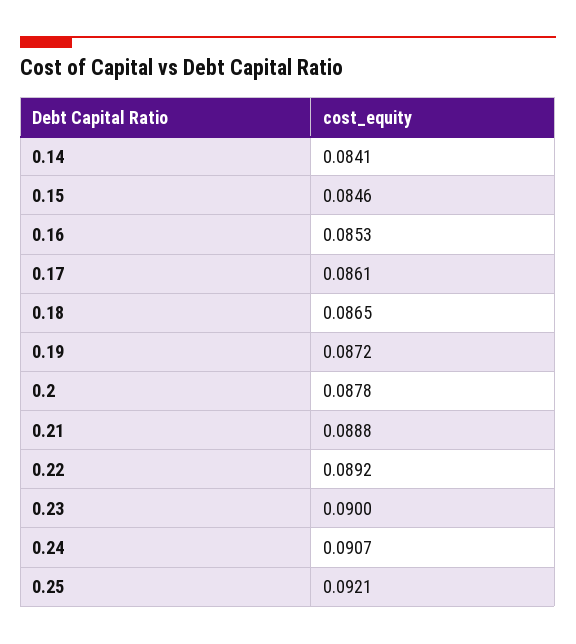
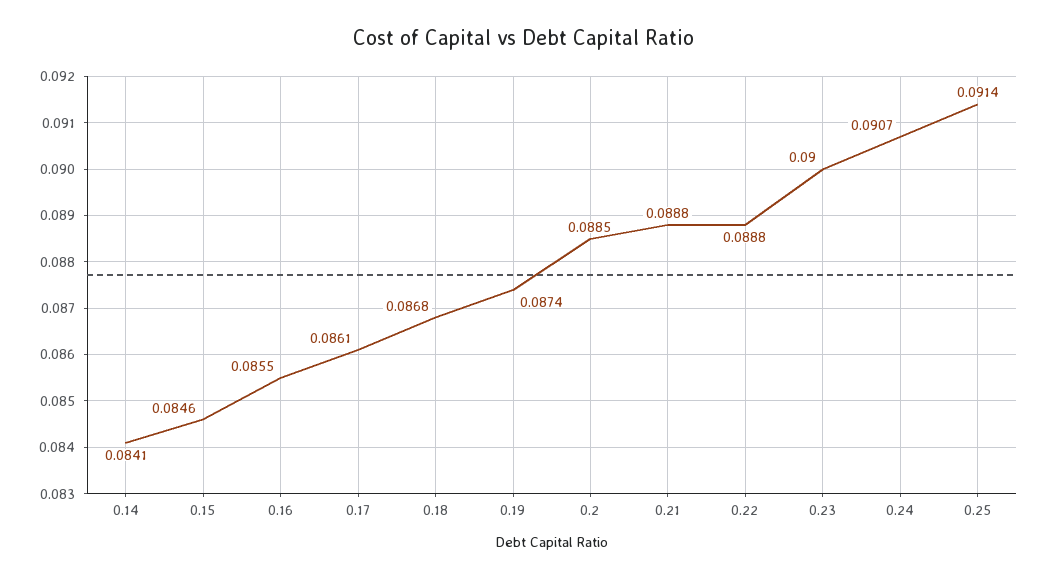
  {
    "0.14": 0.0841,
    "0.15": 0.0846,
-   "0.16": 0.0853,
+   "0.16": 0.0855,
    "0.17": 0.0861,
-   "0.18": 0.0865,
+   "0.18": 0.0868,
-   "0.19": 0.0872,
+   "0.19": 0.0874,
-   "0.2": 0.0878,
+   "0.2": 0.0885,
    "0.21": 0.0888,
-   "0.22": 0.0892,
+   "0.22": 0.0888,
    "0.23": 0.09,
    "0.24": 0.0907,
-   "0.25": 0.0921
+   "0.25": 0.0914
  }

